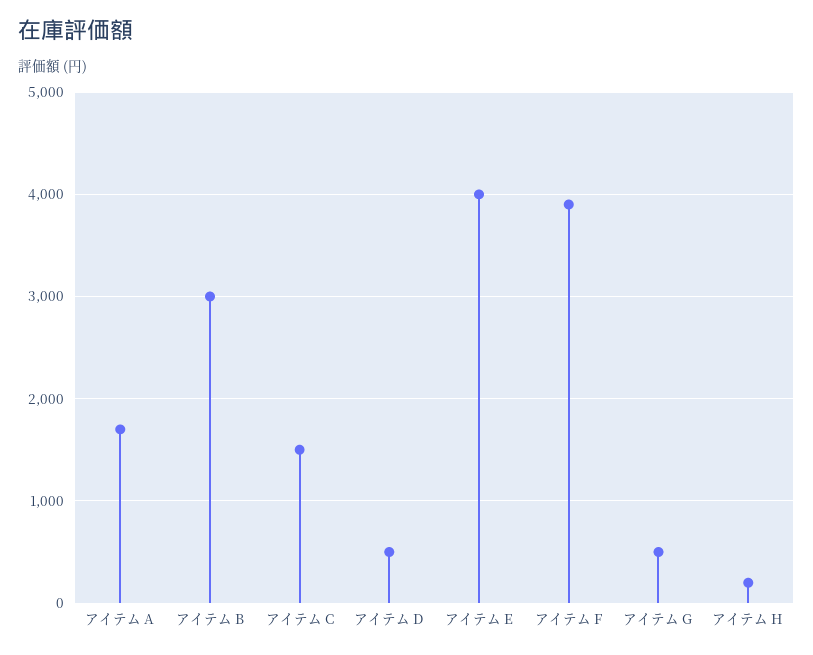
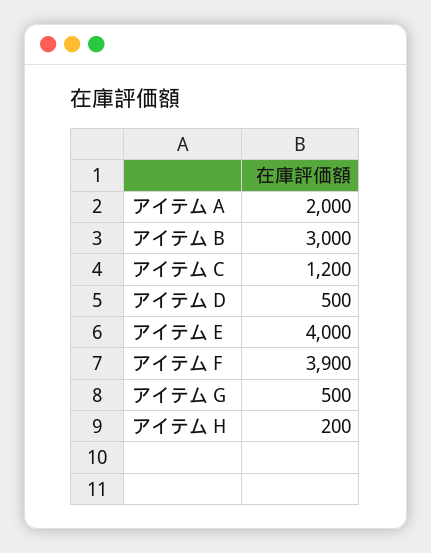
  {
-   "アイテム A": 1700,
+   "アイテム A": 2000,
    "アイテム B": 3000,
-   "アイテム C": 1500,
+   "アイテム C": 1200,
    "アイテム D": 500,
    "アイテム E": 4000,
    "アイテム F": 3900,
    "アイテム G": 500,
    "アイテム H": 200
  }

